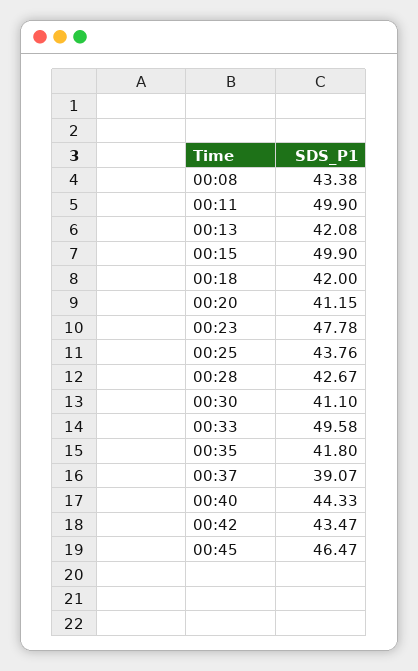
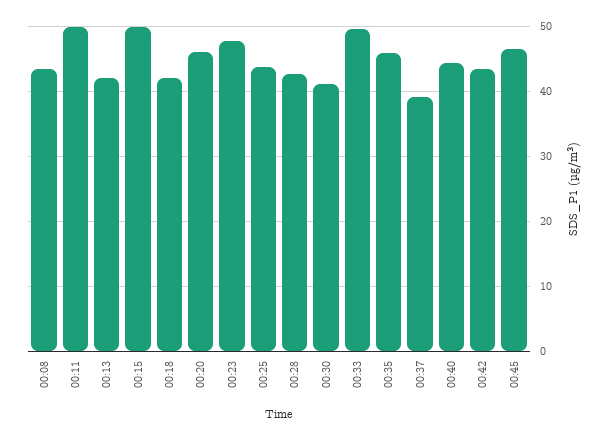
  {
    "00:08": 43.38,
    "00:11": 49.9,
    "00:13": 42.08,
    "00:15": 49.9,
    "00:18": 42,
-   "00:20": 41.15,
+   "00:20": 46,
    "00:23": 47.78,
    "00:25": 43.76,
    "00:28": 42.67,
    "00:30": 41.1,
    "00:33": 49.58,
-   "00:35": 41.8,
+   "00:35": 46,
    "00:37": 39.07,
    "00:40": 44.33,
    "00:42": 43.47,
    "00:45": 46.47
  }

